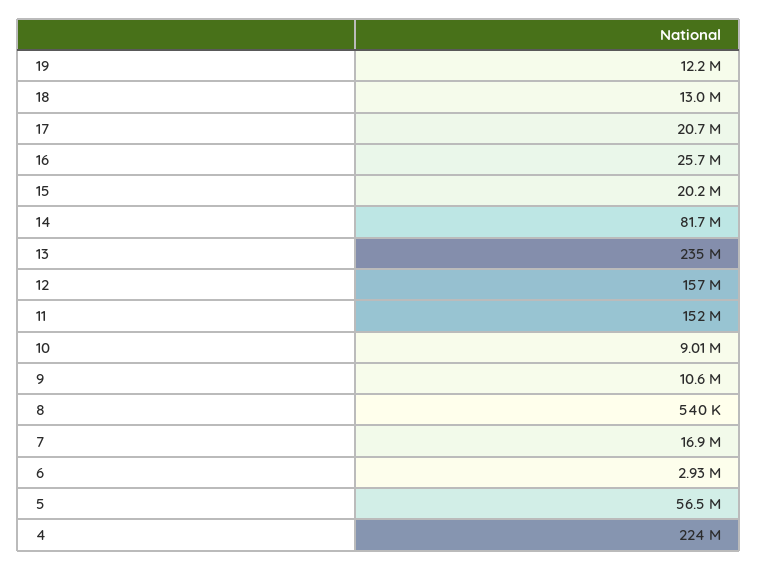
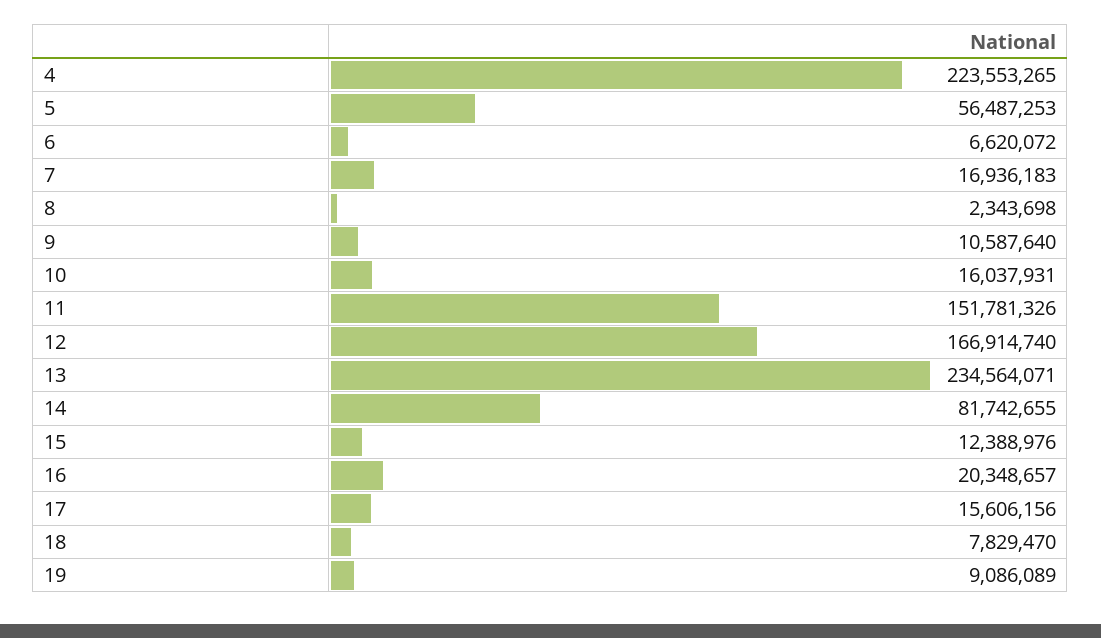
  {
-   "19": 12200000,
+   "19": 9086089,
-   "18": 13000000,
+   "18": 7829470,
-   "17": 20700000,
+   "17": 15606156,
-   "16": 25700000,
+   "16": 20348657,
-   "15": 20200000,
+   "15": 12388976,
    "14": 81742655,
    "13": 234564071,
-   "12": 157000000,
+   "12": 166914740,
    "11": 151781326,
-   "10": 9010000,
+   "10": 16037931,
    "9": 10587640,
-   "8": 540000,
+   "8": 2343698,
    "7": 16936183,
-   "6": 2930000,
+   "6": 6620072,
    "5": 56487253,
    "4": 223553265
  }

